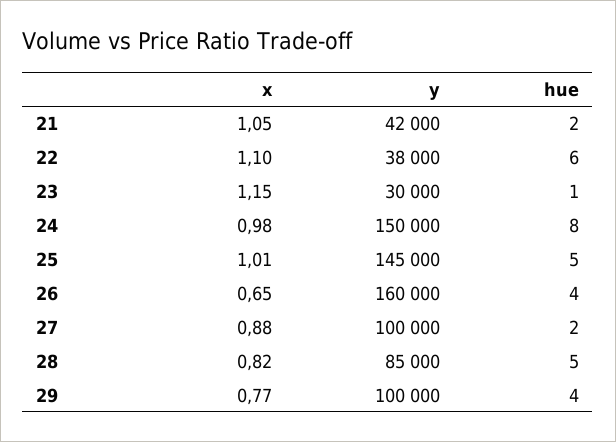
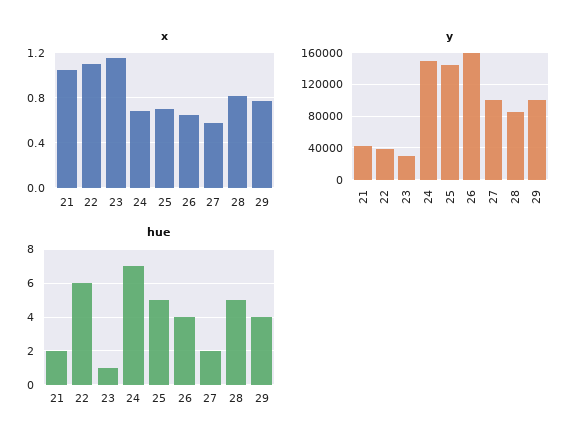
  {
    "x": {
      "21": 1.05,
      "22": 1.1,
      "23": 1.15,
-     "24": 0.98,
+     "24": 0.7,
-     "25": 1.01,
+     "25": 0.7,
      "26": 0.65,
-     "27": 0.88,
+     "27": 0.6,
      "28": 0.82,
      "29": 0.77
    },
    "y": {
      "21": 42000,
      "22": 38000,
      "23": 30000,
      "24": 150000,
      "25": 145000,
      "26": 160000,
      "27": 100000,
      "28": 85000,
      "29": 100000
    },
    "hue": {
      "21": 2,
      "22": 6,
      "23": 1,
-     "24": 8,
+     "24": 7,
      "25": 5,
      "26": 4,
      "27": 2,
      "28": 5,
      "29": 4
    }
  }

